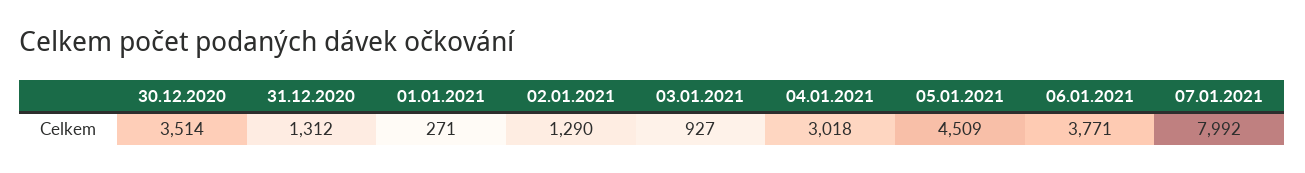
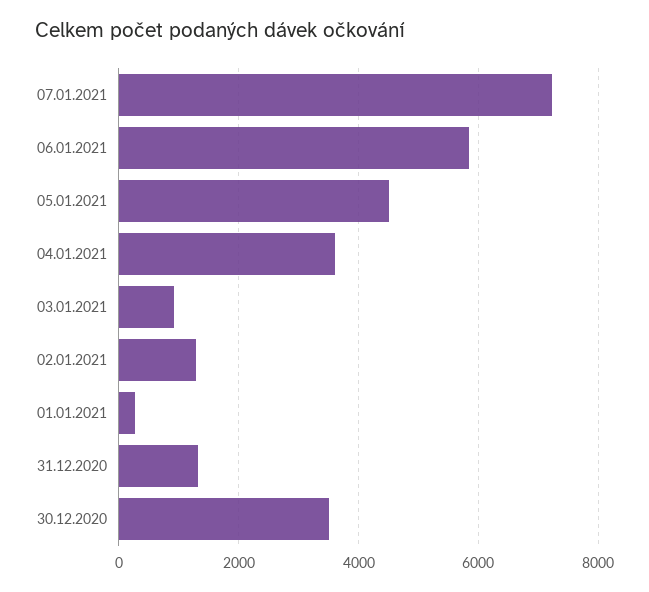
  {
    "30.12.2020": 3514,
    "31.12.2020": 1312,
    "01.01.2021": 271,
    "02.01.2021": 1290,
    "03.01.2021": 927,
-   "04.01.2021": 3018,
+   "04.01.2021": 3600,
    "05.01.2021": 4509,
-   "06.01.2021": 3771,
+   "06.01.2021": 5800,
-   "07.01.2021": 7992
+   "07.01.2021": 7200
  }

